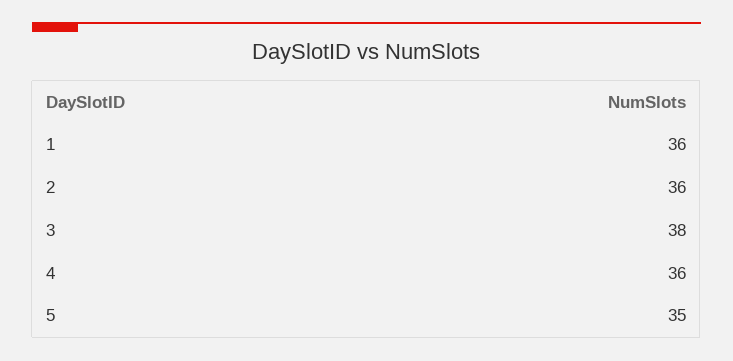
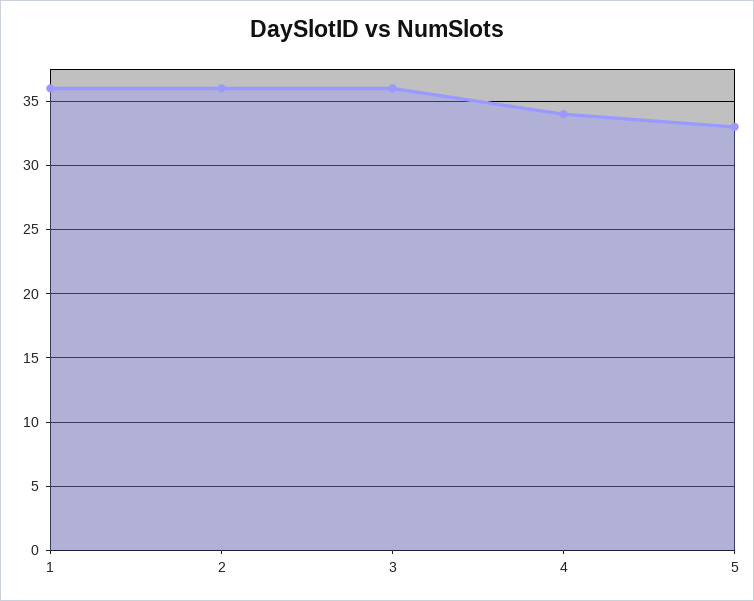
  {
    "1": 36,
    "2": 36,
-   "3": 38,
+   "3": 36,
-   "4": 36,
+   "4": 34,
-   "5": 35
+   "5": 33
  }

